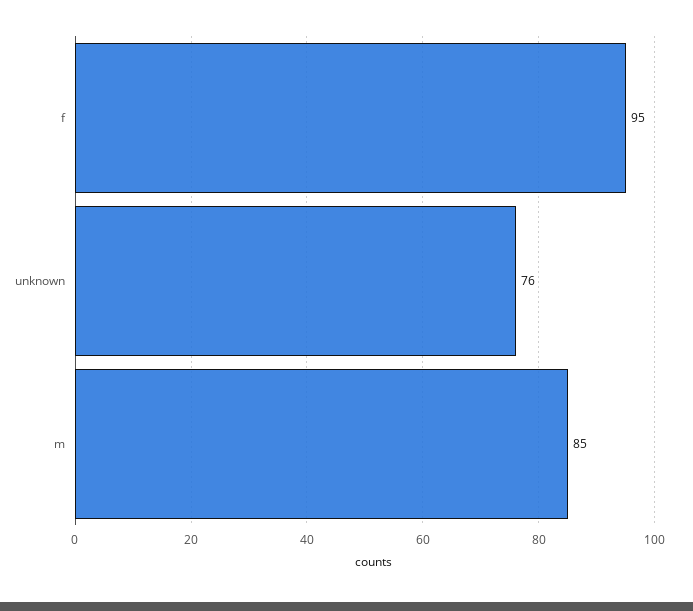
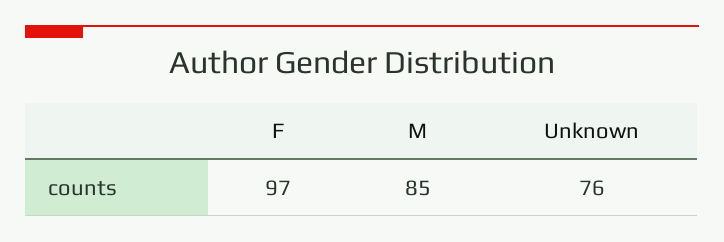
  {
-   "f": 95,
+   "f": 97,
    "unknown": 76,
    "m": 85
  }

